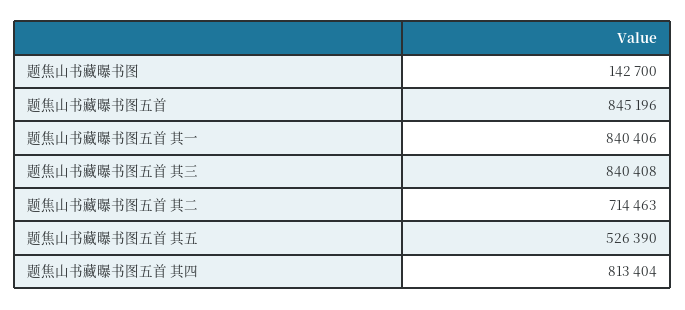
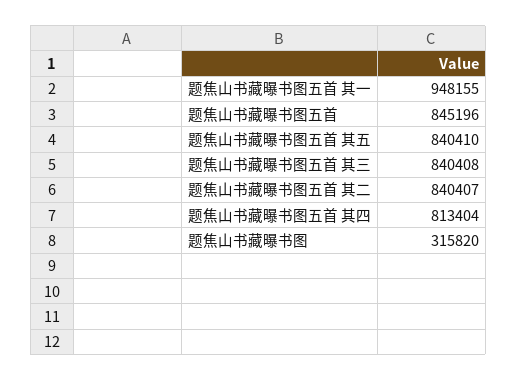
  {
-   "题焦山书藏曝书图": 142700,
+   "题焦山书藏曝书图": 315820,
    "题焦山书藏曝书图五首": 845196,
-   "题焦山书藏曝书图五首 其一": 840406,
+   "题焦山书藏曝书图五首 其一": 948155,
    "题焦山书藏曝书图五首 其三": 840408,
-   "题焦山书藏曝书图五首 其二": 714463,
+   "题焦山书藏曝书图五首 其二": 840407,
-   "题焦山书藏曝书图五首 其五": 526390,
+   "题焦山书藏曝书图五首 其五": 840410,
    "题焦山书藏曝书图五首 其四": 813404
  }

